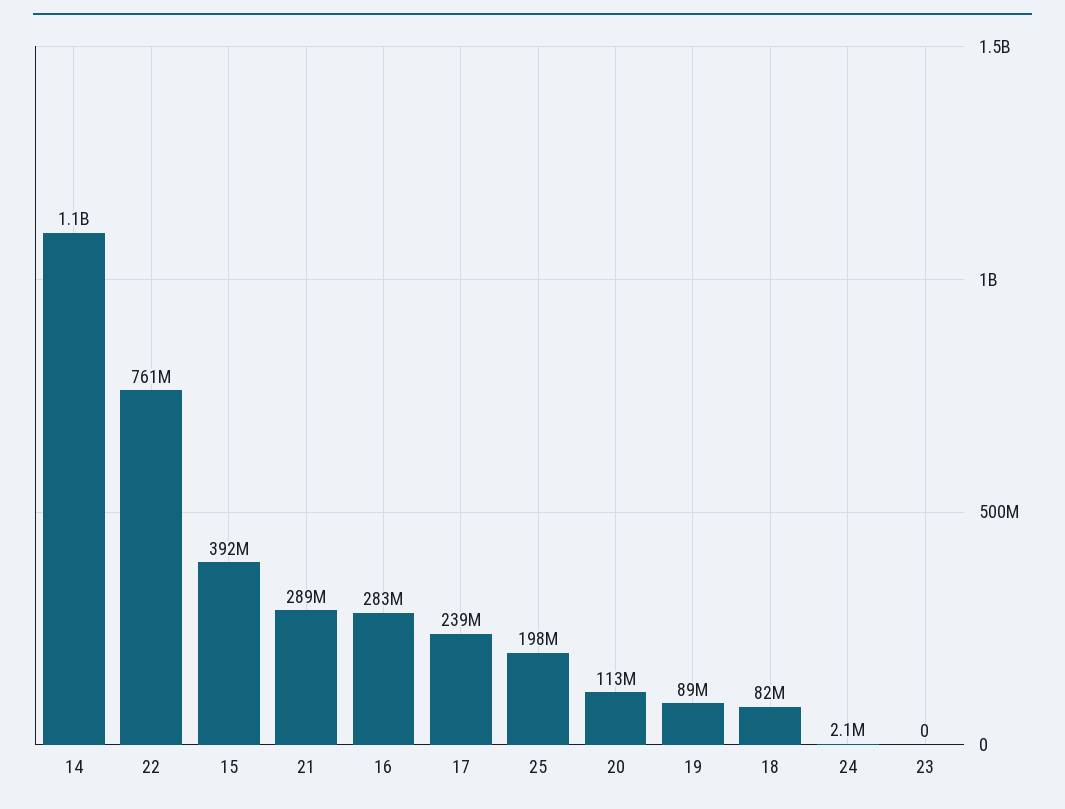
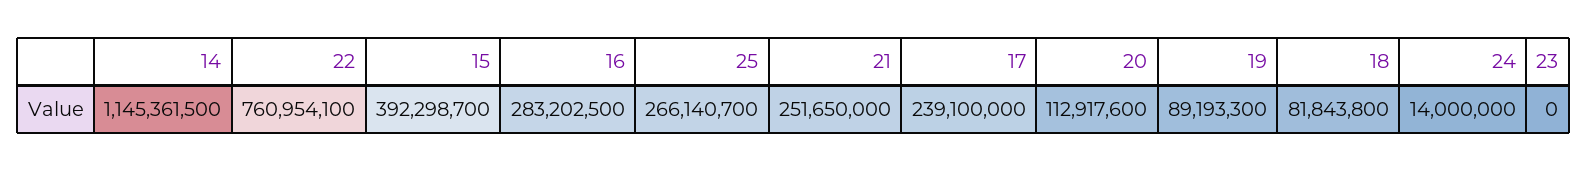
  {
    "14": 1145361500,
    "22": 760954100,
    "15": 392298700,
-   "21": 289000000,
+   "21": 251650000,
    "16": 283202500,
    "17": 239100000,
-   "25": 198000000,
+   "25": 266140700,
    "20": 112917600,
    "19": 89193300,
    "18": 81843800,
-   "24": 2100000,
+   "24": 14000000,
    "23": 0
  }

